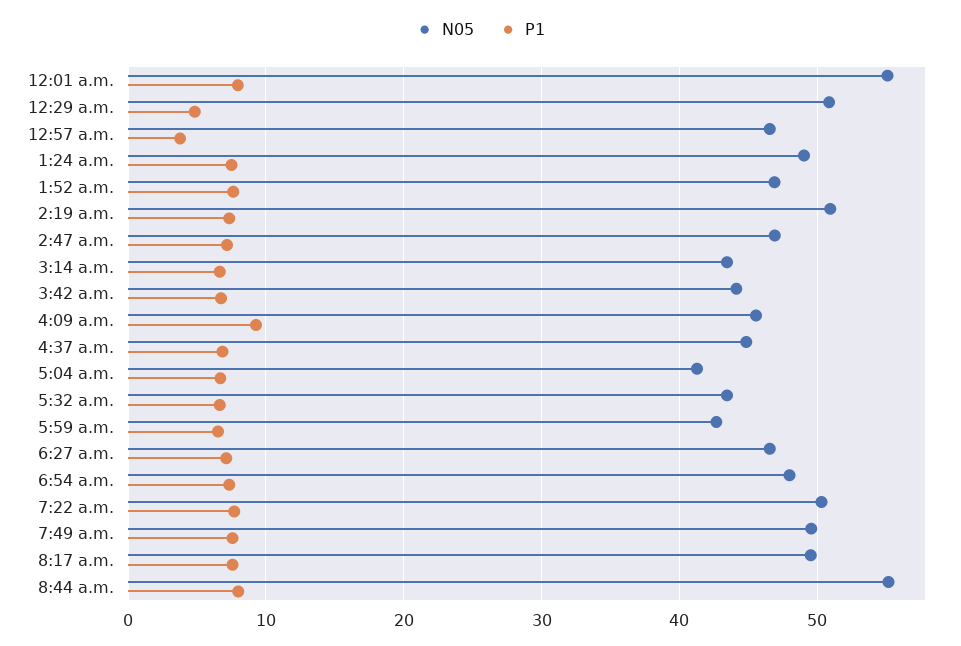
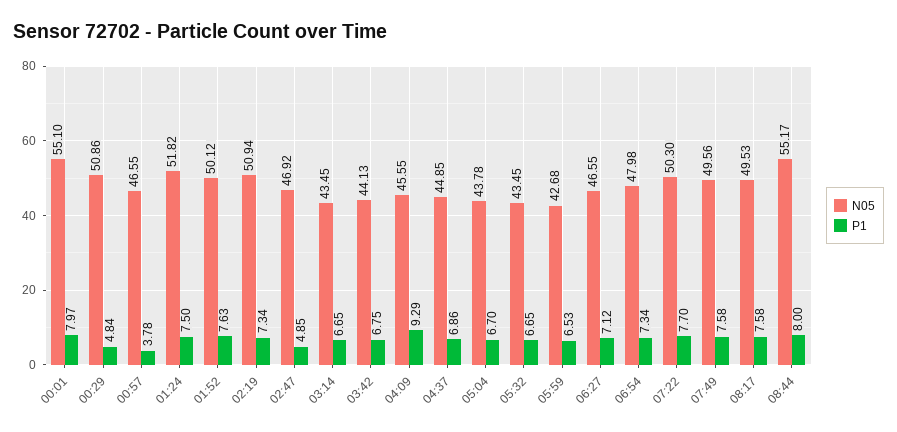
  {
    "N05": {
      "12:01 a.m.": 55.1,
      "12:29 a.m.": 50.86,
      "12:57 a.m.": 46.55,
-     "1:24 a.m.": 49,
+     "1:24 a.m.": 51.82,
-     "1:52 a.m.": 47,
+     "1:52 a.m.": 50.12,
      "2:19 a.m.": 50.94,
      "2:47 a.m.": 46.92,
      "3:14 a.m.": 43.45,
      "3:42 a.m.": 44.13,
      "4:09 a.m.": 45.55,
      "4:37 a.m.": 44.85,
-     "5:04 a.m.": 41,
+     "5:04 a.m.": 43.78,
      "5:32 a.m.": 43.45,
      "5:59 a.m.": 42.68,
      "6:27 a.m.": 46.55,
      "6:54 a.m.": 47.98,
      "7:22 a.m.": 50.3,
      "7:49 a.m.": 49.56,
      "8:17 a.m.": 49.53,
      "8:44 a.m.": 55.17
    },
    "P1": {
      "12:01 a.m.": 7.97,
      "12:29 a.m.": 4.84,
      "12:57 a.m.": 3.78,
      "1:24 a.m.": 7.5,
      "1:52 a.m.": 7.63,
      "2:19 a.m.": 7.34,
-     "2:47 a.m.": 7,
+     "2:47 a.m.": 4.85,
      "3:14 a.m.": 6.65,
      "3:42 a.m.": 6.75,
      "4:09 a.m.": 9.29,
      "4:37 a.m.": 6.86,
      "5:04 a.m.": 6.7,
      "5:32 a.m.": 6.65,
      "5:59 a.m.": 6.53,
      "6:27 a.m.": 7.12,
      "6:54 a.m.": 7.34,
      "7:22 a.m.": 7.7,
      "7:49 a.m.": 7.58,
      "8:17 a.m.": 7.58,
      "8:44 a.m.": 8
    }
  }

